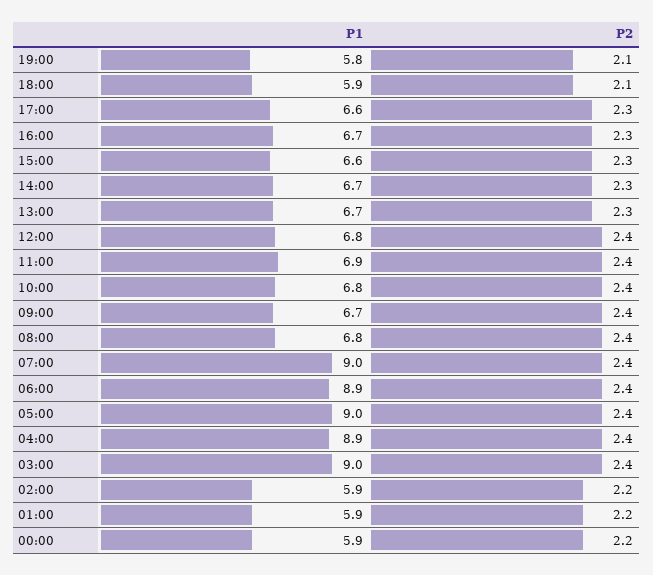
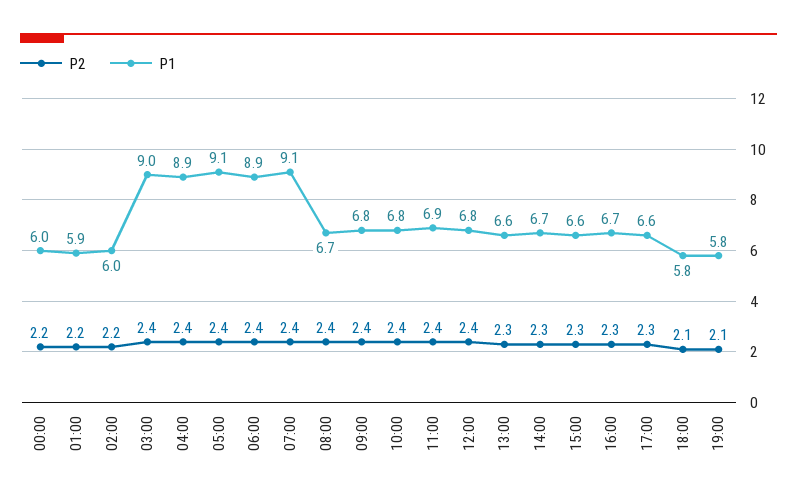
  {
    "P1": {
      "19:00": 5.8,
-     "18:00": 5.9,
+     "18:00": 5.8,
      "17:00": 6.6,
      "16:00": 6.7,
      "15:00": 6.6,
      "14:00": 6.7,
-     "13:00": 6.7,
+     "13:00": 6.6,
      "12:00": 6.8,
      "11:00": 6.9,
      "10:00": 6.8,
-     "09:00": 6.7,
+     "09:00": 6.8,
-     "08:00": 6.8,
+     "08:00": 6.7,
-     "07:00": 9,
+     "07:00": 9.1,
      "06:00": 8.9,
-     "05:00": 9,
+     "05:00": 9.1,
      "04:00": 8.9,
      "03:00": 9,
-     "02:00": 5.9,
+     "02:00": 6,
      "01:00": 5.9,
-     "00:00": 5.9
+     "00:00": 6
    },
    "P2": {
      "19:00": 2.1,
      "18:00": 2.1,
      "17:00": 2.3,
      "16:00": 2.3,
      "15:00": 2.3,
      "14:00": 2.3,
      "13:00": 2.3,
      "12:00": 2.4,
      "11:00": 2.4,
      "10:00": 2.4,
      "09:00": 2.4,
      "08:00": 2.4,
      "07:00": 2.4,
      "06:00": 2.4,
      "05:00": 2.4,
      "04:00": 2.4,
      "03:00": 2.4,
      "02:00": 2.2,
      "01:00": 2.2,
      "00:00": 2.2
    }
  }

